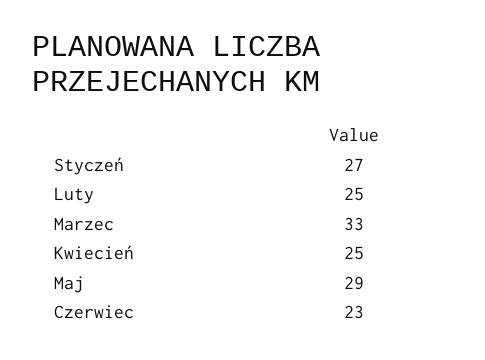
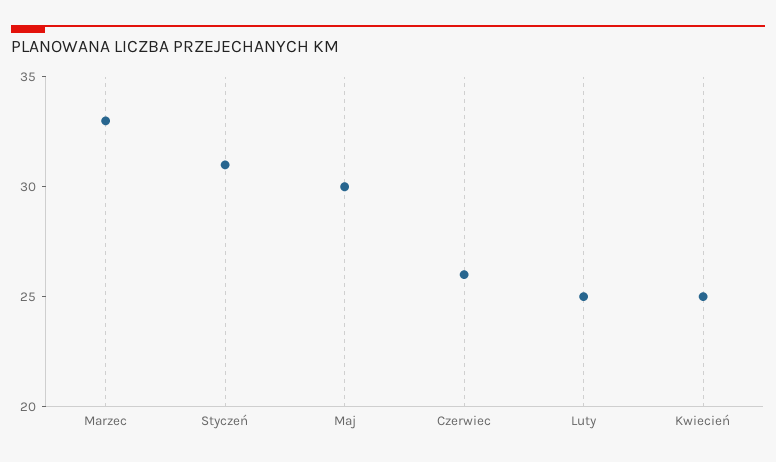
  {
-   "Styczeń": 27,
+   "Styczeń": 31,
    "Luty": 25,
    "Marzec": 33,
    "Kwiecień": 25,
-   "Maj": 29,
+   "Maj": 30,
-   "Czerwiec": 23
+   "Czerwiec": 26
  }

